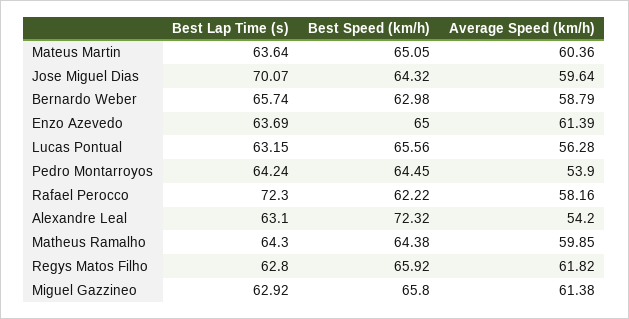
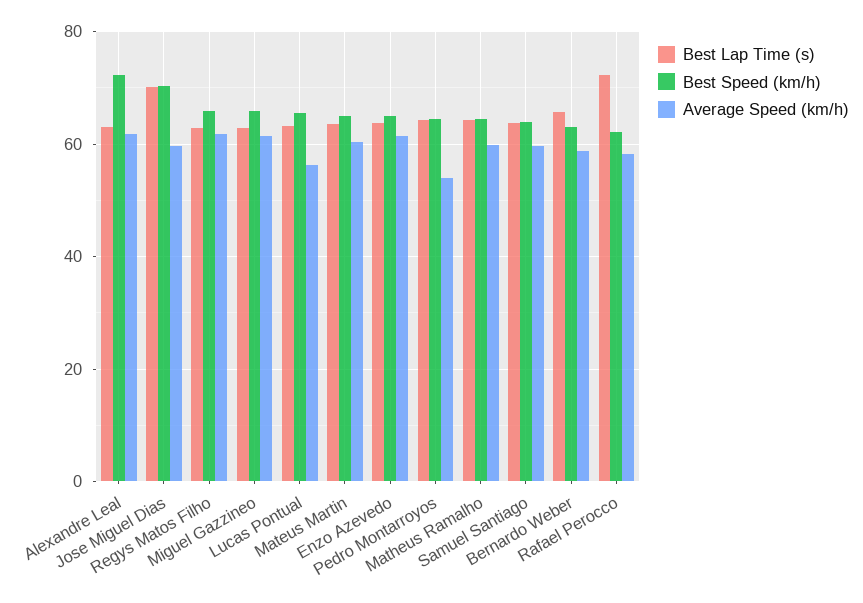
  {
    "Best Lap Time (s)": {
      "Mateus Martin": 63.64,
      "Jose Miguel Dias": 70.07,
      "Bernardo Weber": 65.74,
      "Enzo Azevedo": 63.69,
      "Lucas Pontual": 63.15,
      "Pedro Montarroyos": 64.24,
      "Rafael Perocco": 72.3,
      "Alexandre Leal": 63.1,
      "Matheus Ramalho": 64.3,
      "Regys Matos Filho": 62.8,
-     "Miguel Gazzineo": 62.92
+     "Miguel Gazzineo": 62.92,
+     "Samuel Santiago": 64
    },
    "Best Speed (km/h)": {
      "Mateus Martin": 65.05,
-     "Jose Miguel Dias": 64.32,
+     "Jose Miguel Dias": 70,
      "Bernardo Weber": 62.98,
      "Enzo Azevedo": 65,
      "Lucas Pontual": 65.56,
      "Pedro Montarroyos": 64.45,
      "Rafael Perocco": 62.22,
      "Alexandre Leal": 72.32,
      "Matheus Ramalho": 64.38,
      "Regys Matos Filho": 65.92,
-     "Miguel Gazzineo": 65.8
+     "Miguel Gazzineo": 65.8,
+     "Samuel Santiago": 64
    },
    "Average Speed (km/h)": {
      "Mateus Martin": 60.36,
      "Jose Miguel Dias": 59.64,
      "Bernardo Weber": 58.79,
      "Enzo Azevedo": 61.39,
      "Lucas Pontual": 56.28,
      "Pedro Montarroyos": 53.9,
      "Rafael Perocco": 58.16,
-     "Alexandre Leal": 54.2,
+     "Alexandre Leal": 62,
      "Matheus Ramalho": 59.85,
      "Regys Matos Filho": 61.82,
-     "Miguel Gazzineo": 61.38
+     "Miguel Gazzineo": 61.38,
+     "Samuel Santiago": 60
    }
  }

